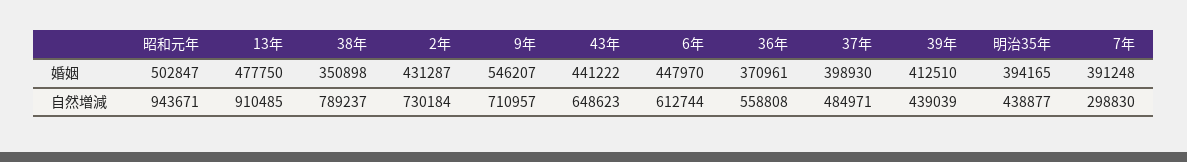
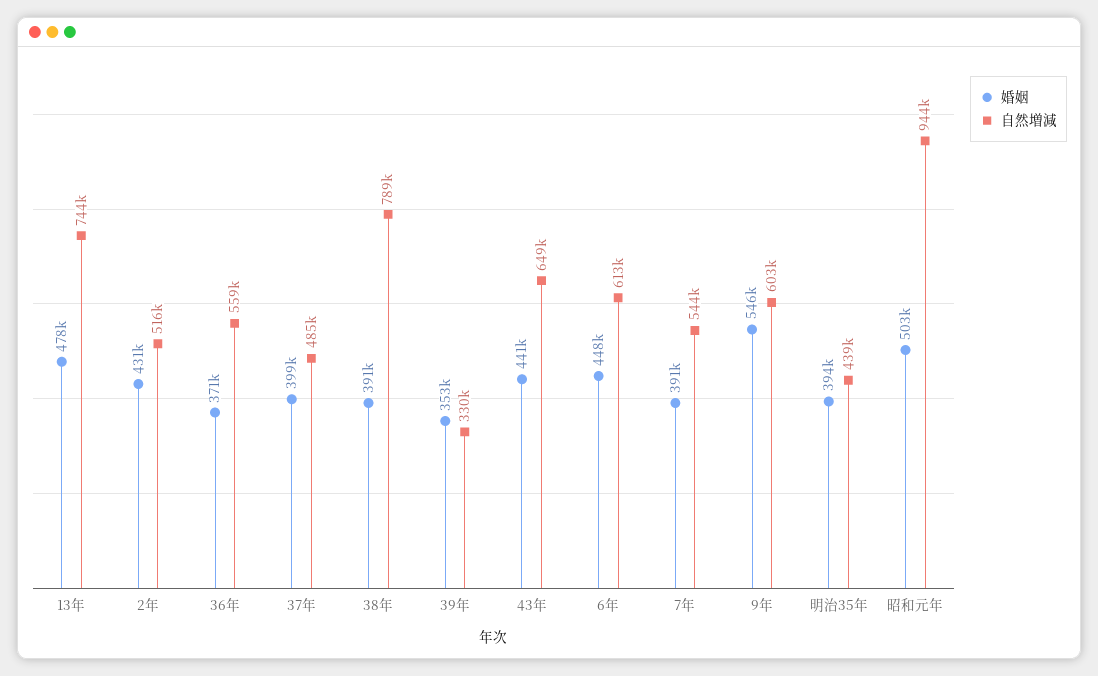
  {
    "婚姻": {
      "昭和元年": 502847,
      "13年": 477750,
-     "38年": 350898,
+     "38年": 391000,
      "2年": 431287,
      "9年": 546207,
      "43年": 441222,
      "6年": 447970,
      "36年": 370961,
      "37年": 398930,
-     "39年": 412510,
+     "39年": 353000,
      "明治35年": 394165,
      "7年": 391248
    },
    "自然増減": {
      "昭和元年": 943671,
-     "13年": 910485,
+     "13年": 744000,
      "38年": 789237,
-     "2年": 730184,
+     "2年": 516000,
-     "9年": 710957,
+     "9年": 603000,
      "43年": 648623,
      "6年": 612744,
      "36年": 558808,
      "37年": 484971,
-     "39年": 439039,
+     "39年": 330000,
      "明治35年": 438877,
-     "7年": 298830
+     "7年": 544000
    }
  }

